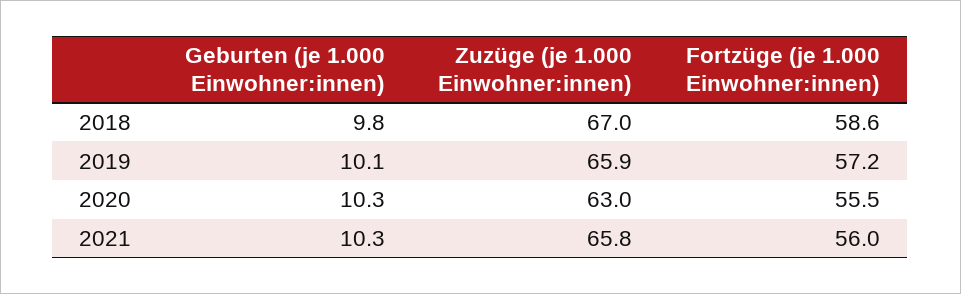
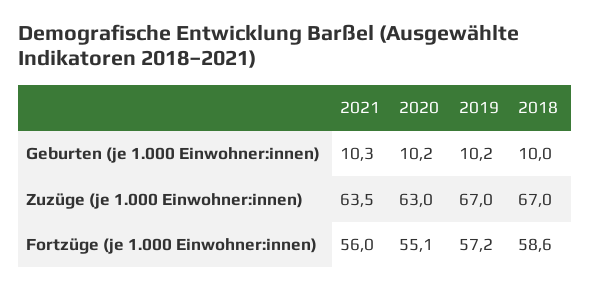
  {
    "Geburten (je 1.000 Einwohner:innen)": {
-     "2018": 9.8,
+     "2018": 10,
-     "2019": 10.1,
+     "2019": 10.2,
-     "2020": 10.3,
+     "2020": 10.2,
      "2021": 10.3
    },
    "Zuzüge (je 1.000 Einwohner:innen)": {
      "2018": 67,
-     "2019": 65.9,
+     "2019": 67,
      "2020": 63,
-     "2021": 65.8
+     "2021": 63.5
    },
    "Fortzüge (je 1.000 Einwohner:innen)": {
      "2018": 58.6,
      "2019": 57.2,
-     "2020": 55.5,
+     "2020": 55.1,
      "2021": 56
    }
  }

